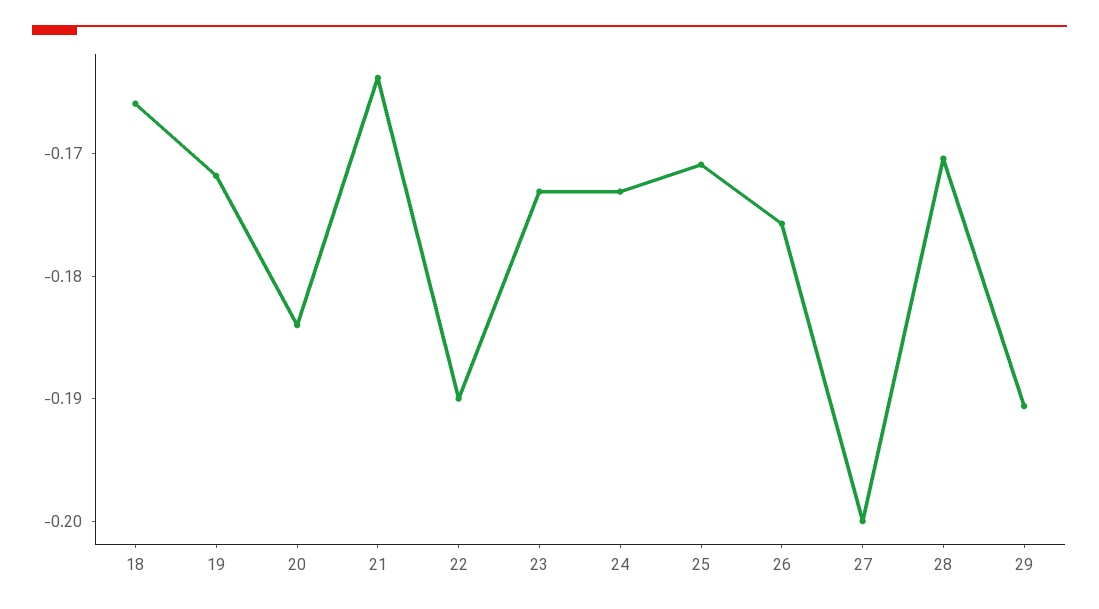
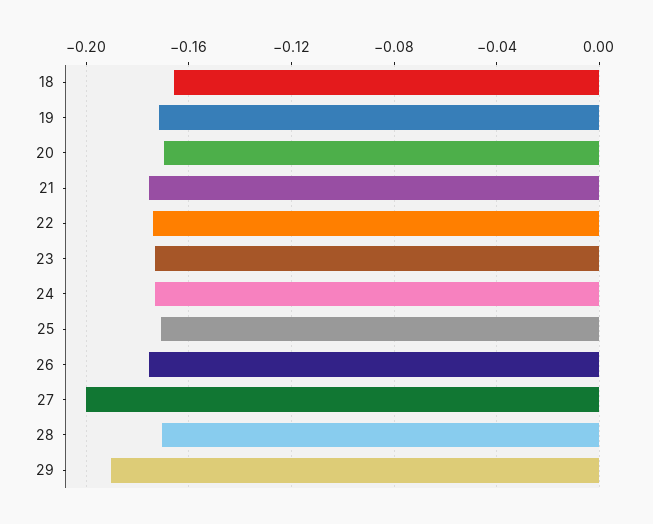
  {
    "18": -0.166,
    "19": -0.172,
-   "20": -0.184,
+   "20": -0.17,
-   "21": -0.164,
+   "21": -0.175,
-   "22": -0.19,
+   "22": -0.175,
    "23": -0.174,
    "24": -0.174,
    "25": -0.17,
    "26": -0.176,
    "27": -0.2,
    "28": -0.17,
    "29": -0.19
  }

